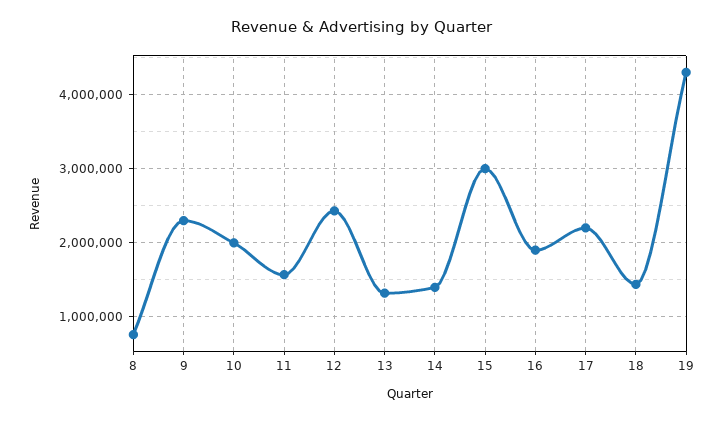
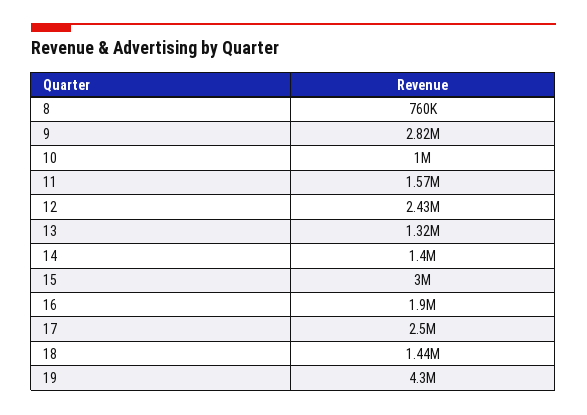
  {
    "8": 760000,
-   "9": 2300000,
+   "9": 2820000,
-   "10": 2000000,
+   "10": 1000000,
    "11": 1570000,
    "12": 2430000,
    "13": 1320000,
    "14": 1400000,
    "15": 3000000,
    "16": 1900000,
-   "17": 2200000,
+   "17": 2500000,
    "18": 1440000,
    "19": 4300000
  }

